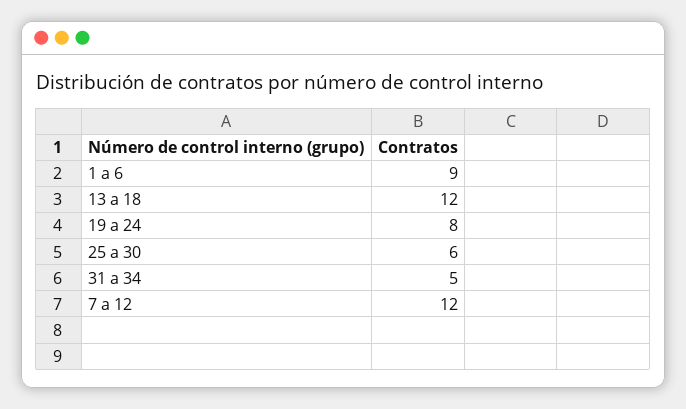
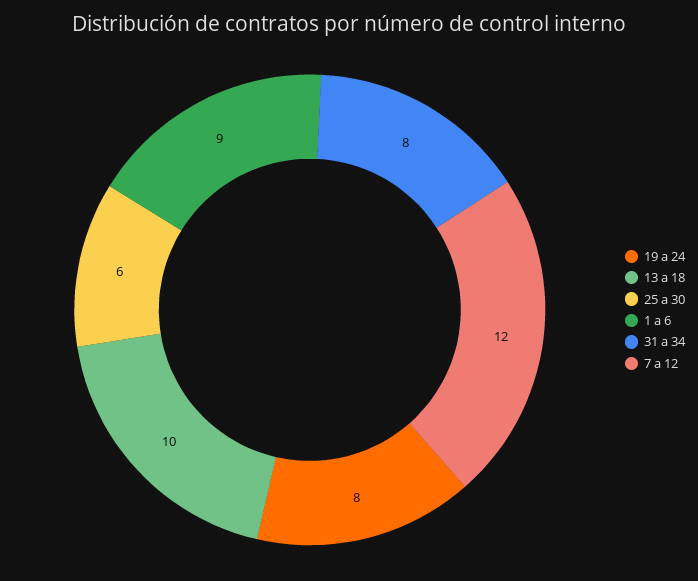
  {
    "1 a 6": 9,
-   "13 a 18": 12,
+   "13 a 18": 10,
    "19 a 24": 8,
    "25 a 30": 6,
-   "31 a 34": 5,
+   "31 a 34": 8,
    "7 a 12": 12
  }

